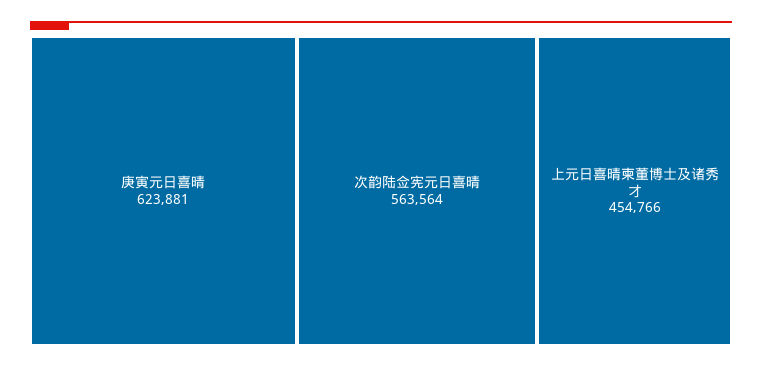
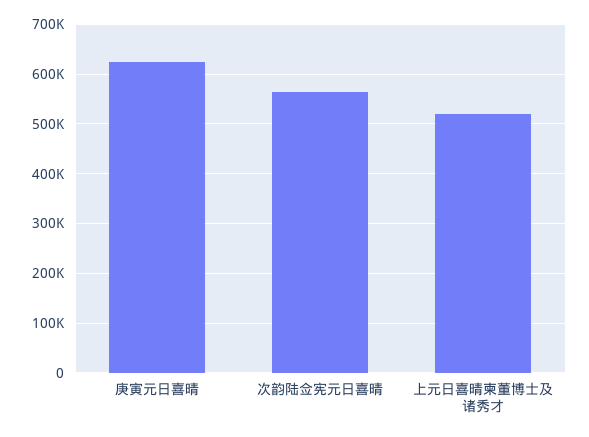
  {
    "庚寅元日喜晴": 623881,
    "次韵陆佥宪元日喜晴": 563564,
-   "上元日喜晴柬董博士及诸秀才": 454766
+   "上元日喜晴柬董博士及诸秀才": 520000
  }

